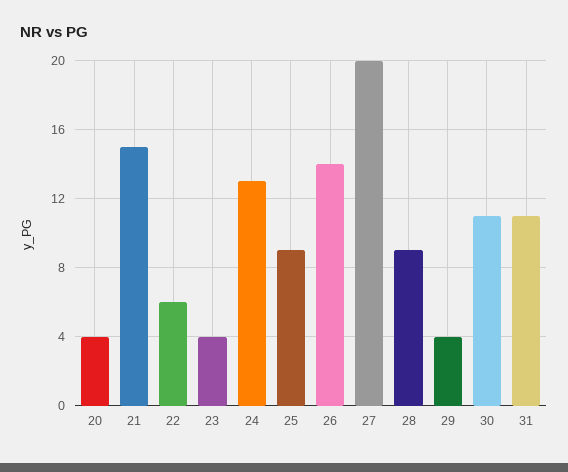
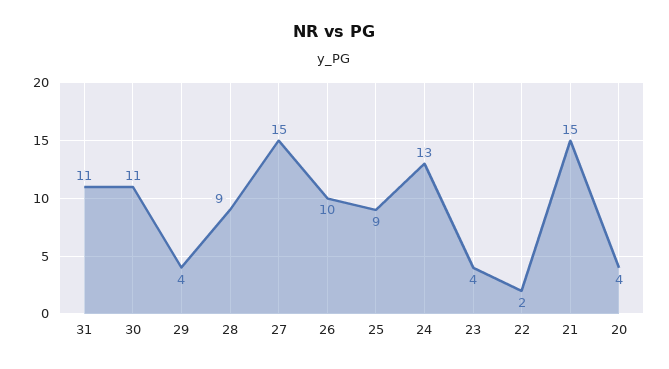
  {
    "20": 4,
    "21": 15,
-   "22": 6,
+   "22": 2,
    "23": 4,
    "24": 13,
    "25": 9,
-   "26": 14,
+   "26": 10,
-   "27": 20,
+   "27": 15,
    "28": 9,
    "29": 4,
    "30": 11,
    "31": 11
  }

